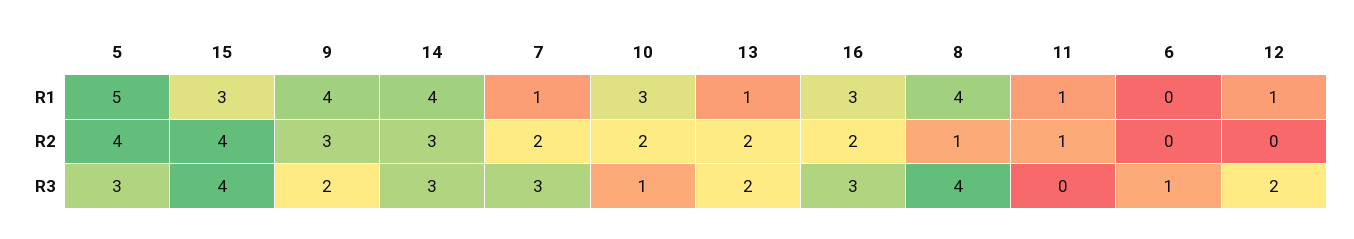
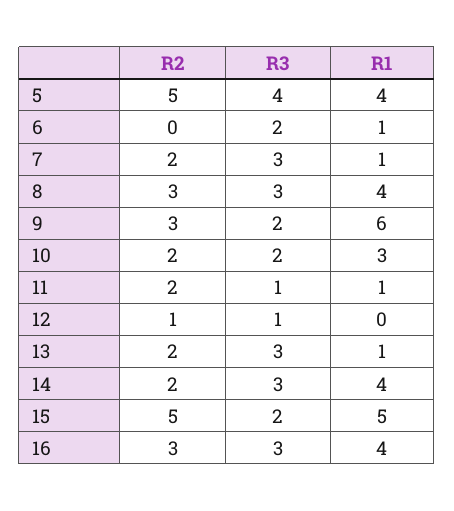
  {
    "5": {
-     "R1": 5,
+     "R1": 4,
-     "R2": 4,
+     "R2": 5,
-     "R3": 3
+     "R3": 4
    },
    "15": {
-     "R1": 3,
+     "R1": 5,
-     "R2": 4,
+     "R2": 5,
-     "R3": 4
+     "R3": 2
    },
    "9": {
-     "R1": 4,
+     "R1": 6,
      "R2": 3,
      "R3": 2
    },
    "14": {
      "R1": 4,
-     "R2": 3,
+     "R2": 2,
      "R3": 3
    },
    "7": {
      "R1": 1,
      "R2": 2,
      "R3": 3
    },
    "10": {
      "R1": 3,
      "R2": 2,
-     "R3": 1
+     "R3": 2
    },
    "13": {
      "R1": 1,
      "R2": 2,
-     "R3": 2
+     "R3": 3
    },
    "16": {
-     "R1": 3,
+     "R1": 4,
-     "R2": 2,
+     "R2": 3,
      "R3": 3
    },
    "8": {
      "R1": 4,
-     "R2": 1,
+     "R2": 3,
-     "R3": 4
+     "R3": 3
    },
    "11": {
      "R1": 1,
-     "R2": 1,
+     "R2": 2,
-     "R3": 0
+     "R3": 1
    },
    "6": {
-     "R1": 0,
+     "R1": 1,
      "R2": 0,
-     "R3": 1
+     "R3": 2
    },
    "12": {
-     "R1": 1,
+     "R1": 0,
-     "R2": 0,
+     "R2": 1,
-     "R3": 2
+     "R3": 1
    }
  }

